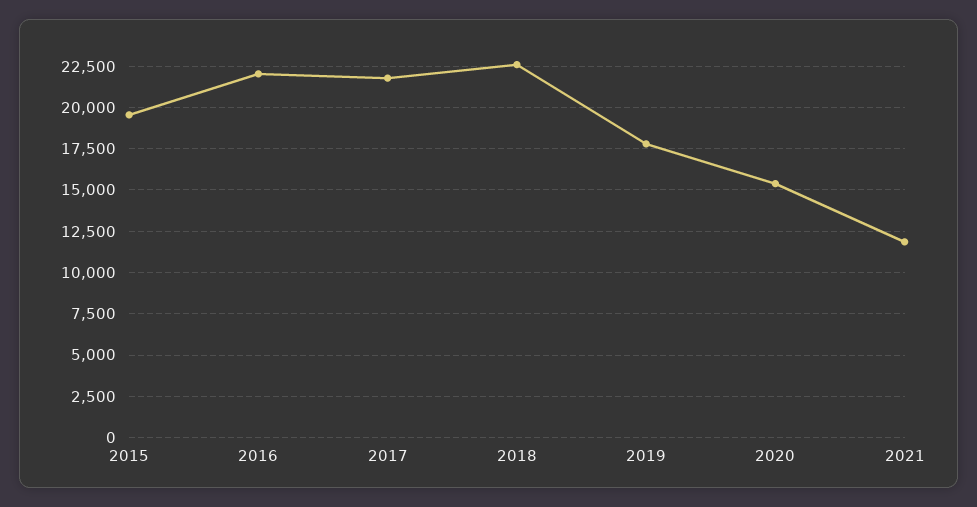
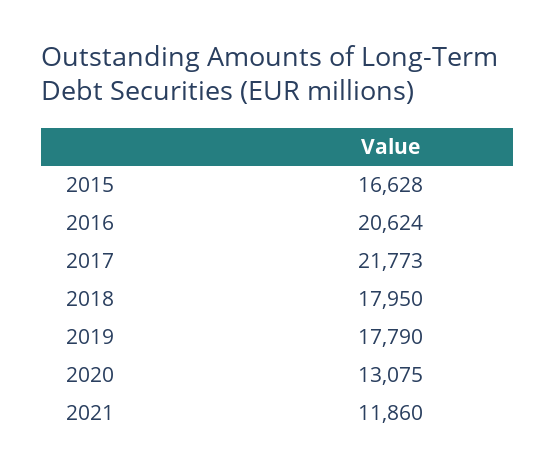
  {
-   "2015": 19500,
+   "2015": 16628,
-   "2016": 22000,
+   "2016": 20624,
    "2017": 21773,
-   "2018": 22500,
+   "2018": 17950,
    "2019": 17790,
-   "2020": 15500,
+   "2020": 13075,
    "2021": 11860
  }

